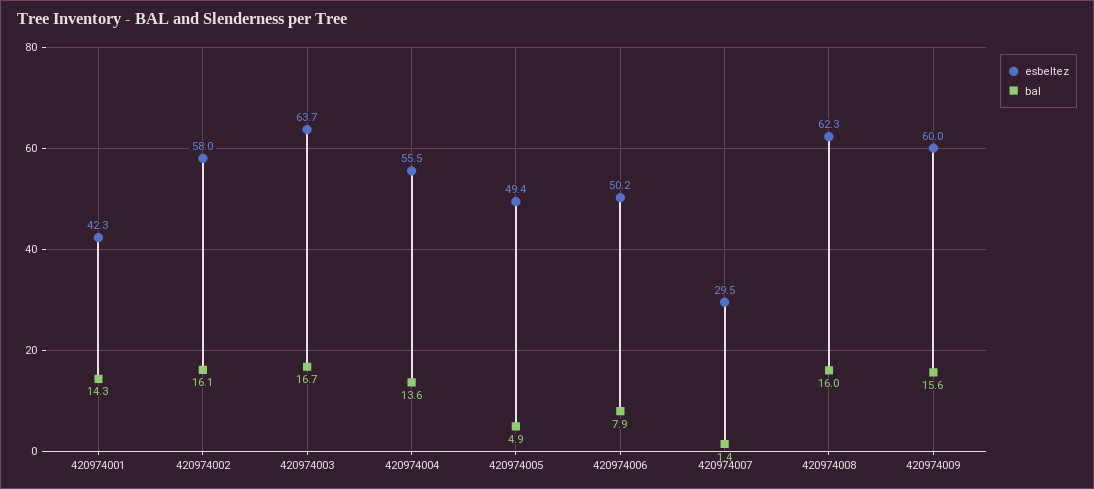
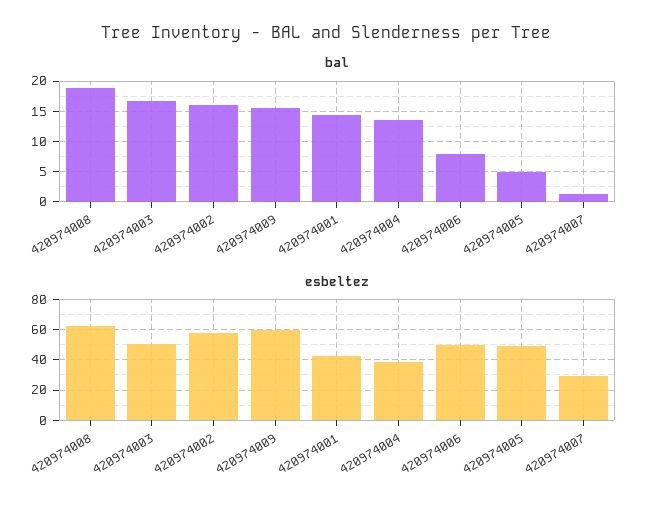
  {
    "esbeltez": {
      "420974001": 42.3,
      "420974002": 58,
-     "420974003": 63.7,
+     "420974003": 50,
-     "420974004": 55.5,
+     "420974004": 40,
      "420974005": 49.4,
      "420974006": 50.2,
      "420974007": 29.5,
      "420974008": 62.3,
      "420974009": 60
    },
    "bal": {
      "420974001": 14.3,
      "420974002": 16.1,
      "420974003": 16.7,
      "420974004": 13.6,
      "420974005": 4.9,
      "420974006": 7.9,
      "420974007": 1.4,
-     "420974008": 16,
+     "420974008": 19,
      "420974009": 15.6
    }
  }

